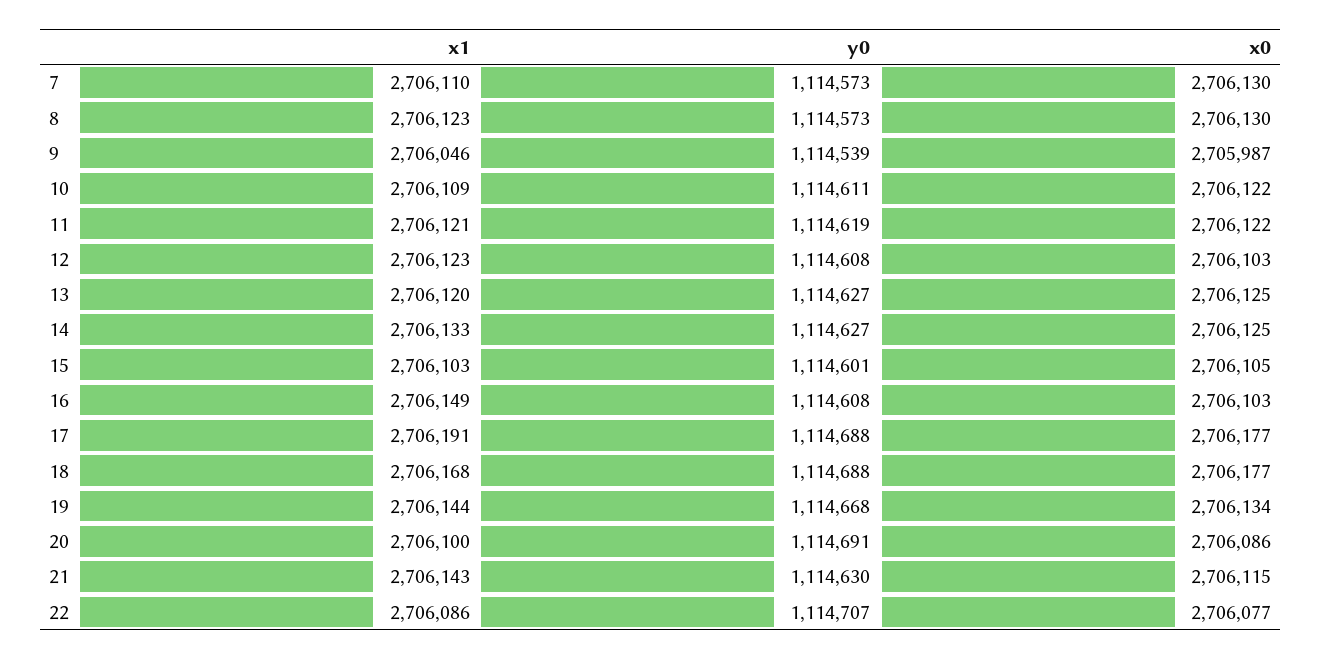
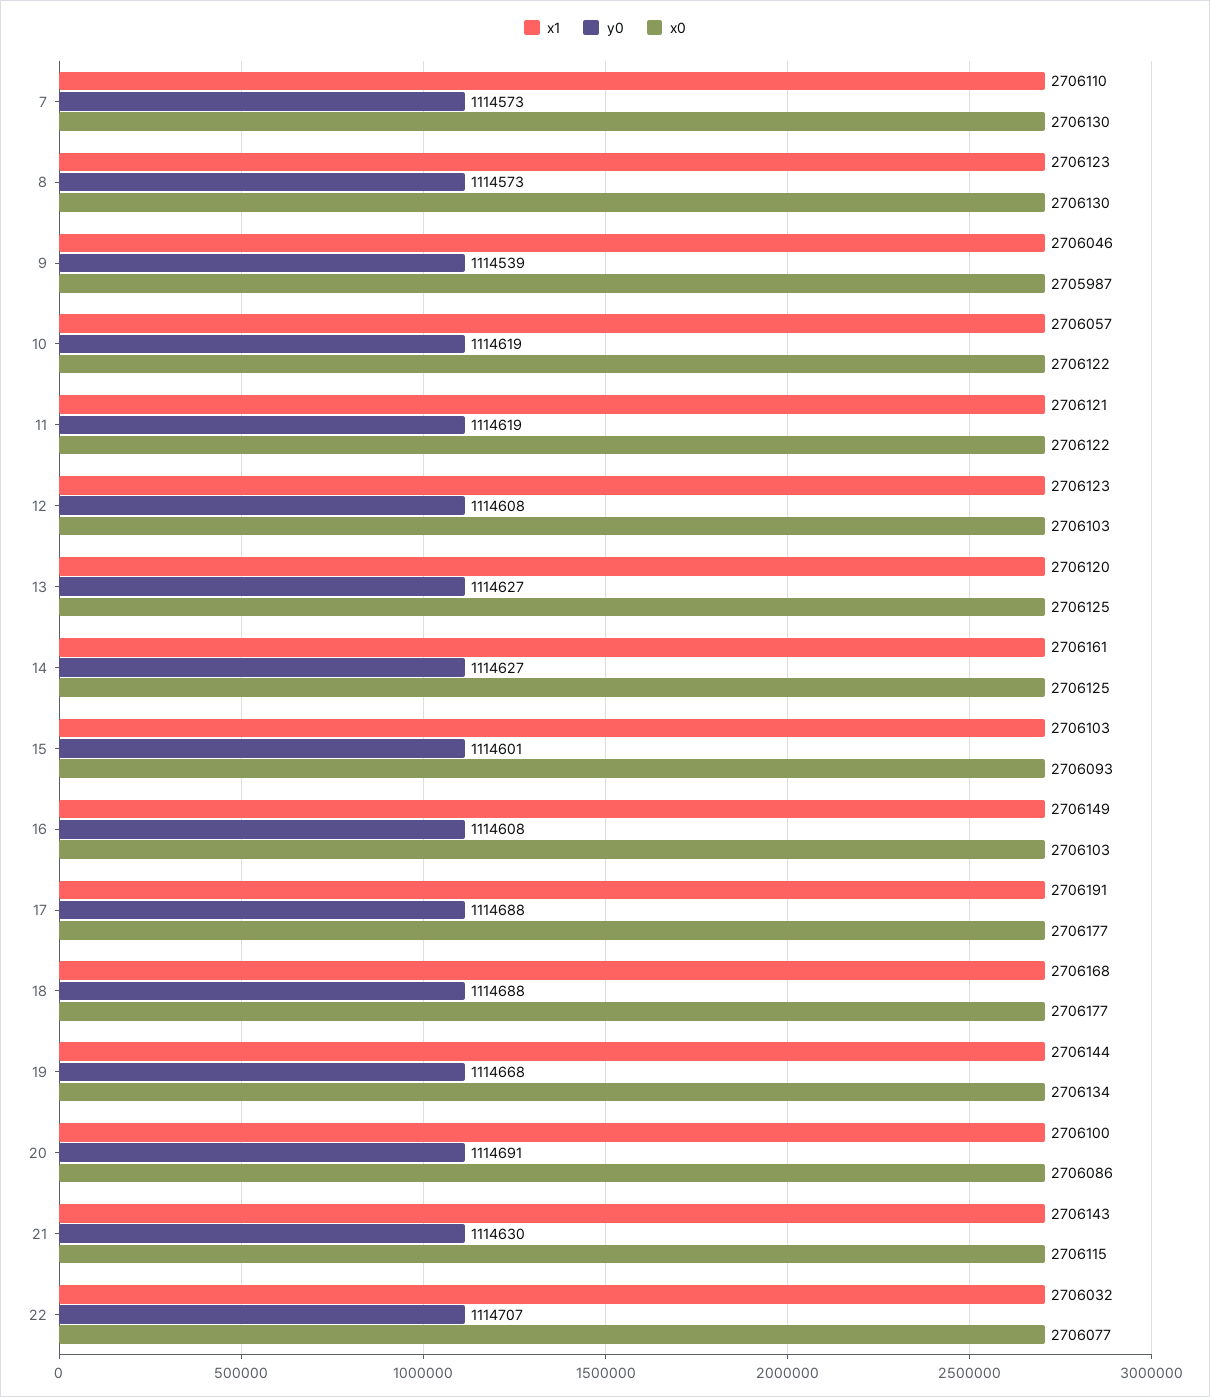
  {
    "x1": {
      "7": 2706110,
      "8": 2706123,
      "9": 2706046,
-     "10": 2706109,
+     "10": 2706057,
      "11": 2706121,
      "12": 2706123,
      "13": 2706120,
-     "14": 2706133,
+     "14": 2706161,
      "15": 2706103,
      "16": 2706149,
      "17": 2706191,
      "18": 2706168,
      "19": 2706144,
      "20": 2706100,
      "21": 2706143,
-     "22": 2706086
+     "22": 2706032
    },
    "y0": {
      "7": 1114573,
      "8": 1114573,
      "9": 1114539,
-     "10": 1114611,
+     "10": 1114619,
      "11": 1114619,
      "12": 1114608,
      "13": 1114627,
      "14": 1114627,
      "15": 1114601,
      "16": 1114608,
      "17": 1114688,
      "18": 1114688,
      "19": 1114668,
      "20": 1114691,
      "21": 1114630,
      "22": 1114707
    },
    "x0": {
      "7": 2706130,
      "8": 2706130,
      "9": 2705987,
      "10": 2706122,
      "11": 2706122,
      "12": 2706103,
      "13": 2706125,
      "14": 2706125,
-     "15": 2706105,
+     "15": 2706093,
      "16": 2706103,
      "17": 2706177,
      "18": 2706177,
      "19": 2706134,
      "20": 2706086,
      "21": 2706115,
      "22": 2706077
    }
  }

